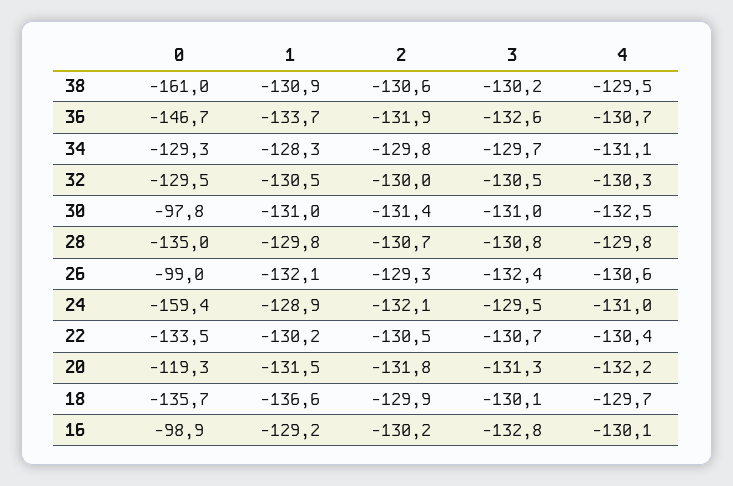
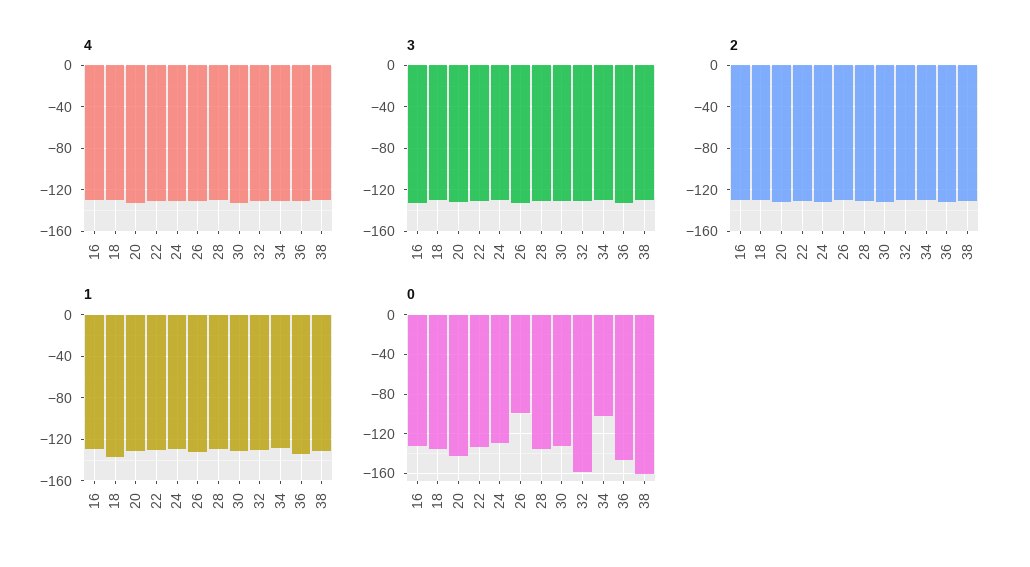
  {
    "0": {
      "38": -161,
      "36": -146.7,
-     "34": -129.3,
+     "34": -100,
-     "32": -129.5,
+     "32": -160,
-     "30": -97.8,
+     "30": -130,
      "28": -135,
      "26": -99,
-     "24": -159.4,
+     "24": -130,
      "22": -133.5,
-     "20": -119.3,
+     "20": -140,
      "18": -135.7,
-     "16": -98.9
+     "16": -130
    },
    "1": {
      "38": -130.9,
      "36": -133.7,
      "34": -128.3,
      "32": -130.5,
      "30": -131,
      "28": -129.8,
      "26": -132.1,
      "24": -128.9,
      "22": -130.2,
      "20": -131.5,
      "18": -136.6,
      "16": -129.2
    },
    "2": {
      "38": -130.6,
      "36": -131.9,
      "34": -129.8,
      "32": -130,
      "30": -131.4,
      "28": -130.7,
      "26": -129.3,
      "24": -132.1,
      "22": -130.5,
      "20": -131.8,
      "18": -129.9,
      "16": -130.2
    },
    "3": {
      "38": -130.2,
      "36": -132.6,
      "34": -129.7,
      "32": -130.5,
      "30": -131,
      "28": -130.8,
      "26": -132.4,
      "24": -129.5,
      "22": -130.7,
      "20": -131.3,
      "18": -130.1,
      "16": -132.8
    },
    "4": {
      "38": -129.5,
      "36": -130.7,
      "34": -131.1,
      "32": -130.3,
      "30": -132.5,
      "28": -129.8,
      "26": -130.6,
      "24": -131,
      "22": -130.4,
      "20": -132.2,
      "18": -129.7,
      "16": -130.1
    }
  }

